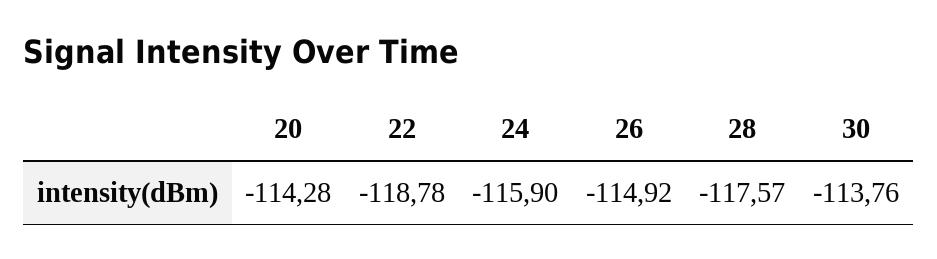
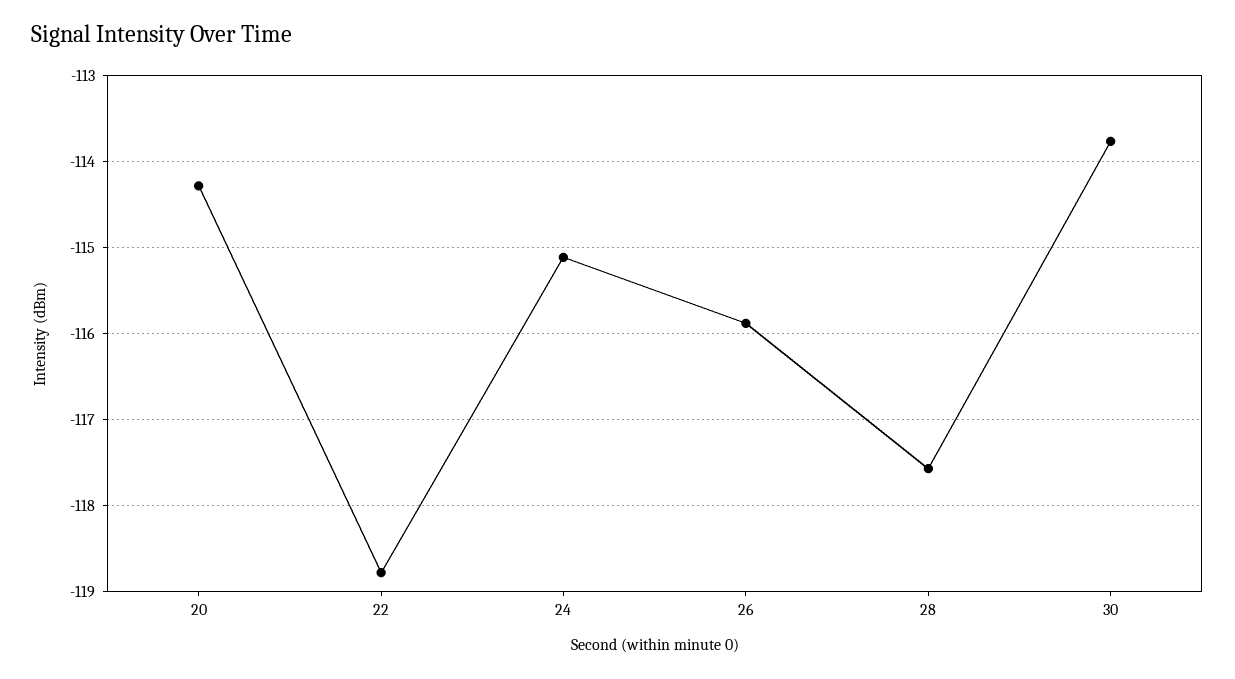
  {
    "20": -114.28,
    "22": -118.78,
-   "24": -115.9,
+   "24": -115.1,
-   "26": -114.92,
+   "26": -115.9,
    "28": -117.57,
    "30": -113.76
  }

